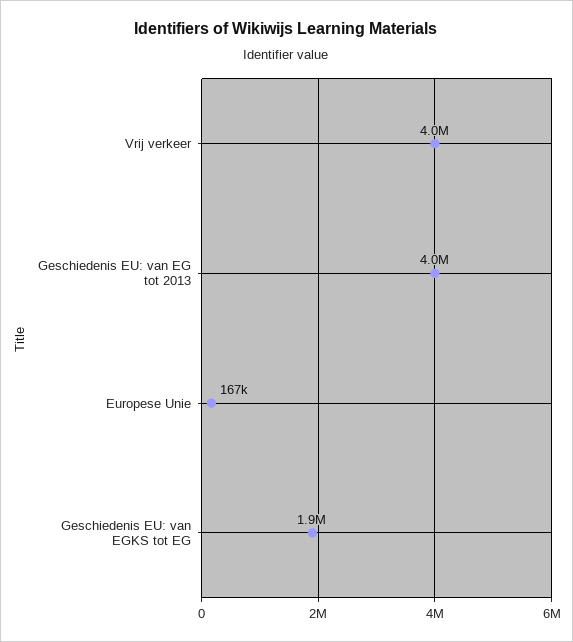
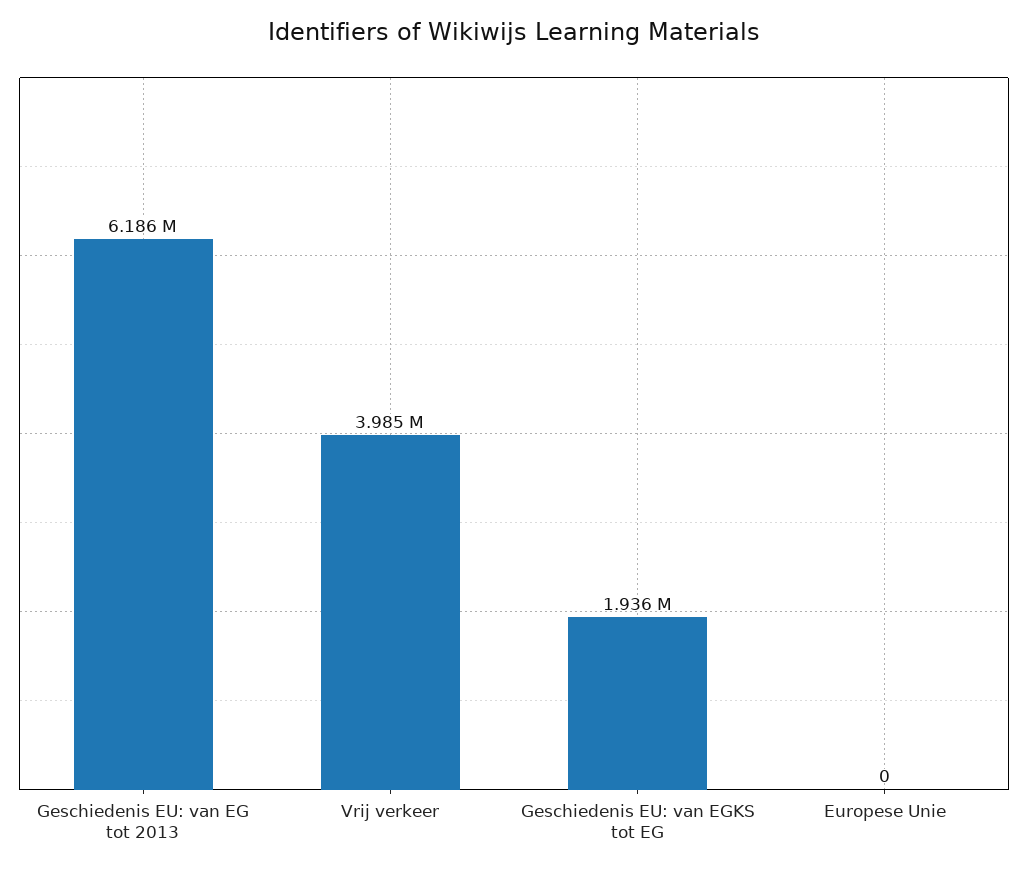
  {
    "Vrij verkeer": 3985000,
-   "Geschiedenis EU: van EG tot 2013": 4000000,
+   "Geschiedenis EU: van EG tot 2013": 6186000,
-   "Europese Unie": 167000,
+   "Europese Unie": 0,
    "Geschiedenis EU: van EGKS tot EG": 1936000
  }

